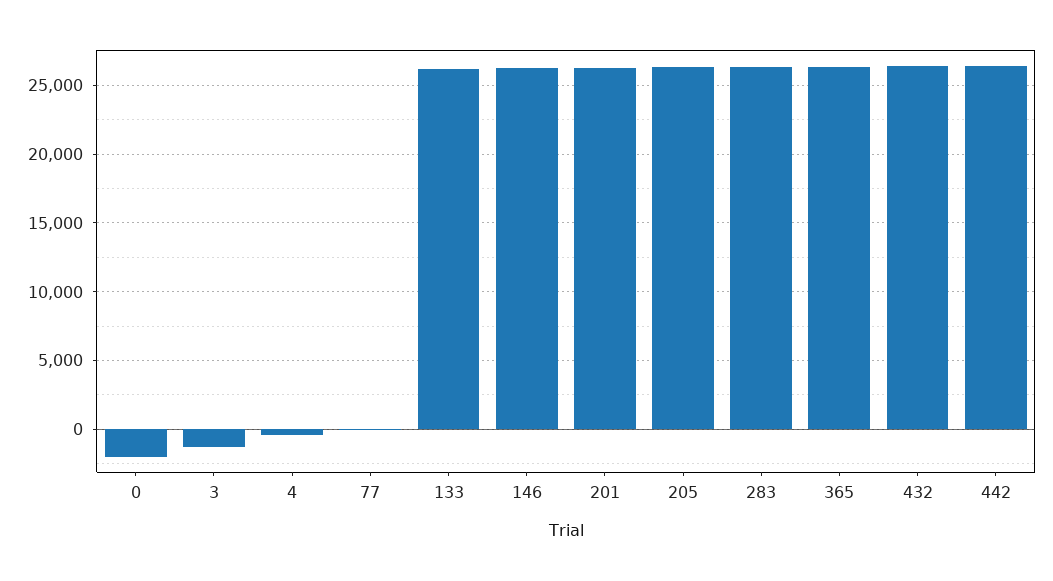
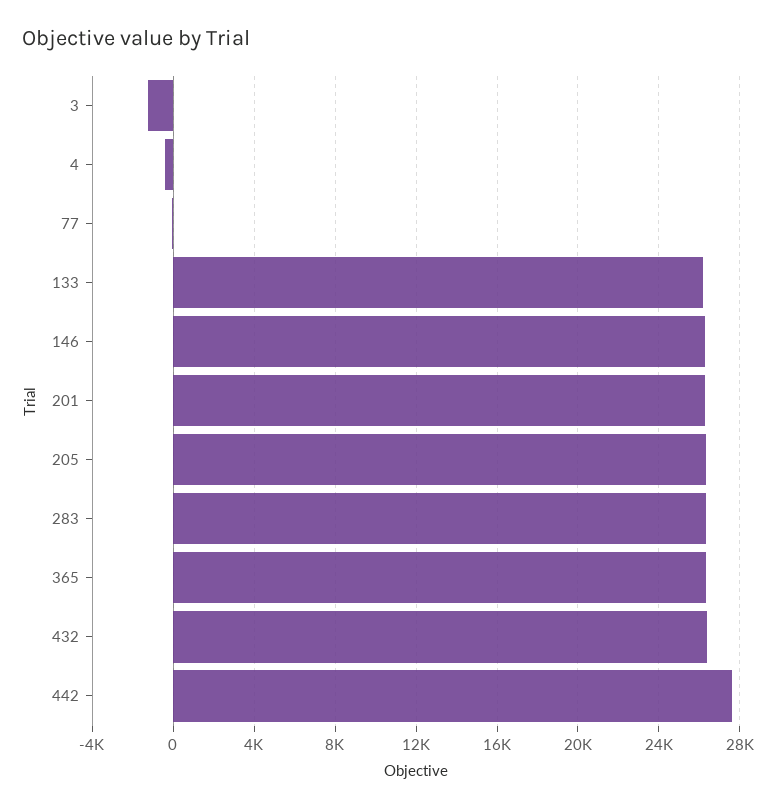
  {
-   "0": -2000,
    "3": -1500,
    "4": -500,
    "77": 0,
    "133": 26000,
    "146": 26500,
    "201": 26500,
    "205": 26500,
    "283": 26500,
    "365": 26500,
    "432": 26500,
-   "442": 26500
+   "442": 27500
  }

